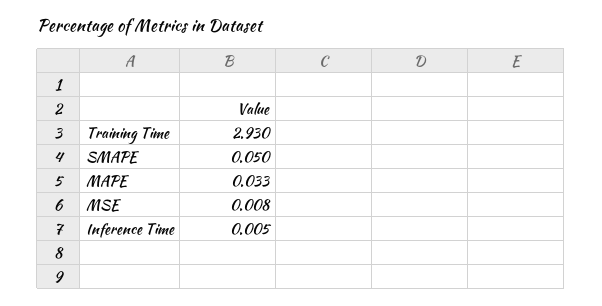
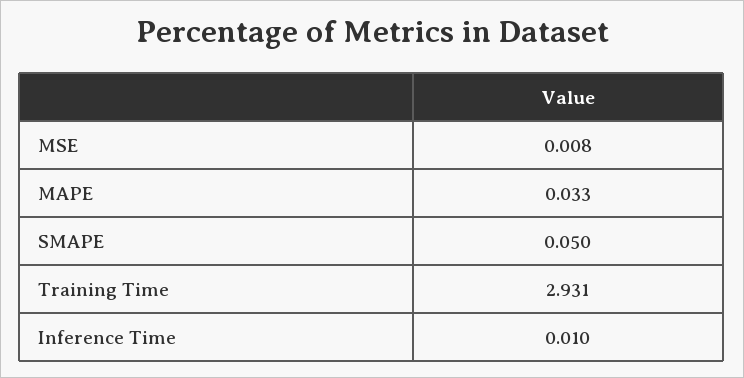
  {
-   "Training Time": 2.93,
+   "Training Time": 2.931,
    "SMAPE": 0.05,
    "MAPE": 0.033,
    "MSE": 0.008,
-   "Inference Time": 0.005
+   "Inference Time": 0.01
  }

